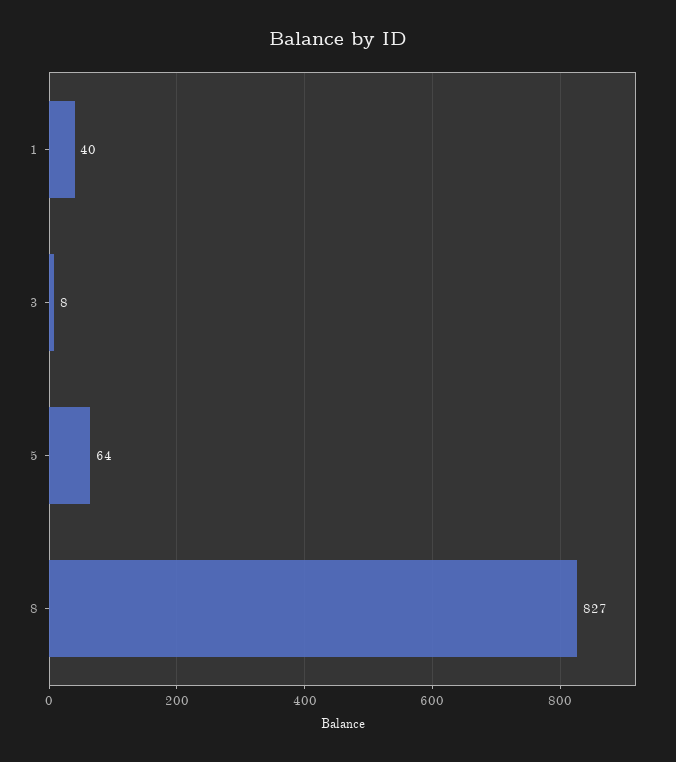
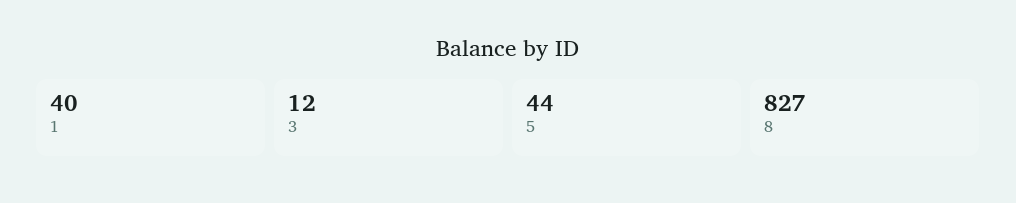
  {
    "1": 40,
-   "3": 8,
+   "3": 12,
-   "5": 64,
+   "5": 44,
    "8": 827
  }

